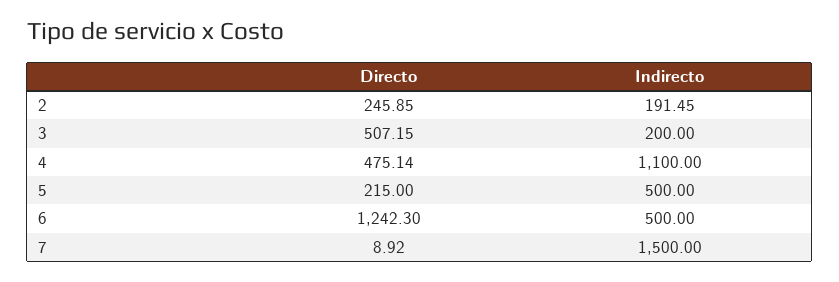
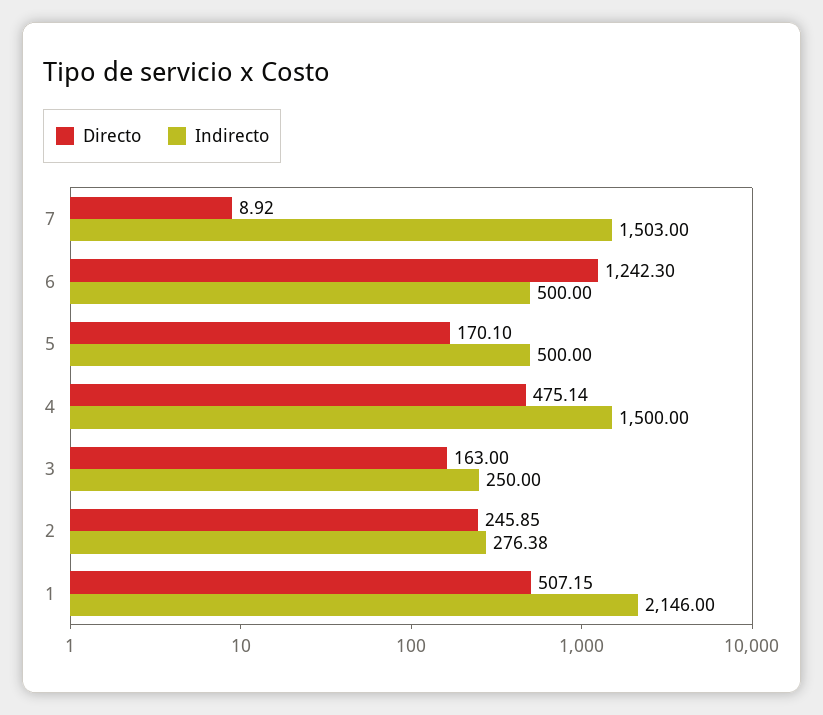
  {
    "Directo": {
      "2": 245.85,
-     "3": 507.15,
+     "3": 163,
      "4": 475.14,
-     "5": 215,
+     "5": 170.1,
      "6": 1242.3,
-     "7": 8.92
+     "7": 8.92,
+     "1": 507.15
    },
    "Indirecto": {
-     "2": 191.45,
+     "2": 276.38,
-     "3": 200,
+     "3": 250,
-     "4": 1100,
+     "4": 1500,
      "5": 500,
      "6": 500,
-     "7": 1500
+     "7": 1503,
+     "1": 2146
    }
  }

